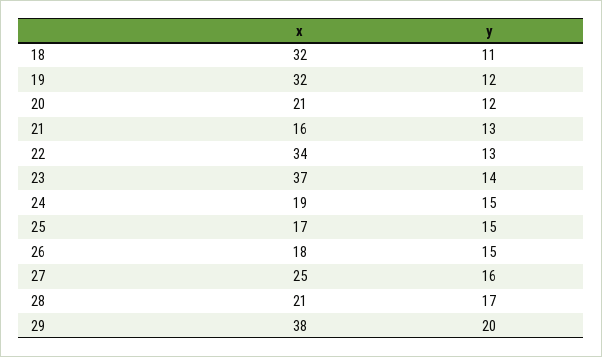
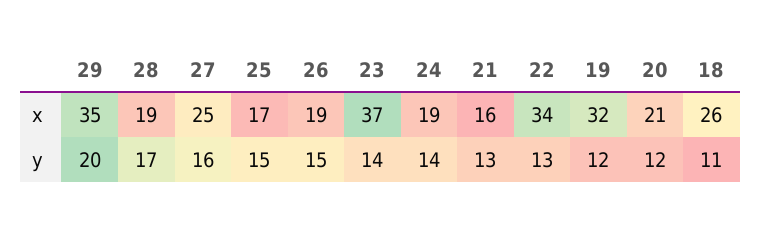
  {
    "x": {
-     "18": 32,
+     "18": 26,
      "19": 32,
      "20": 21,
      "21": 16,
      "22": 34,
      "23": 37,
      "24": 19,
      "25": 17,
-     "26": 18,
+     "26": 19,
      "27": 25,
-     "28": 21,
+     "28": 19,
-     "29": 38
+     "29": 35
    },
    "y": {
      "18": 11,
      "19": 12,
      "20": 12,
      "21": 13,
      "22": 13,
      "23": 14,
-     "24": 15,
+     "24": 14,
      "25": 15,
      "26": 15,
      "27": 16,
      "28": 17,
      "29": 20
    }
  }

